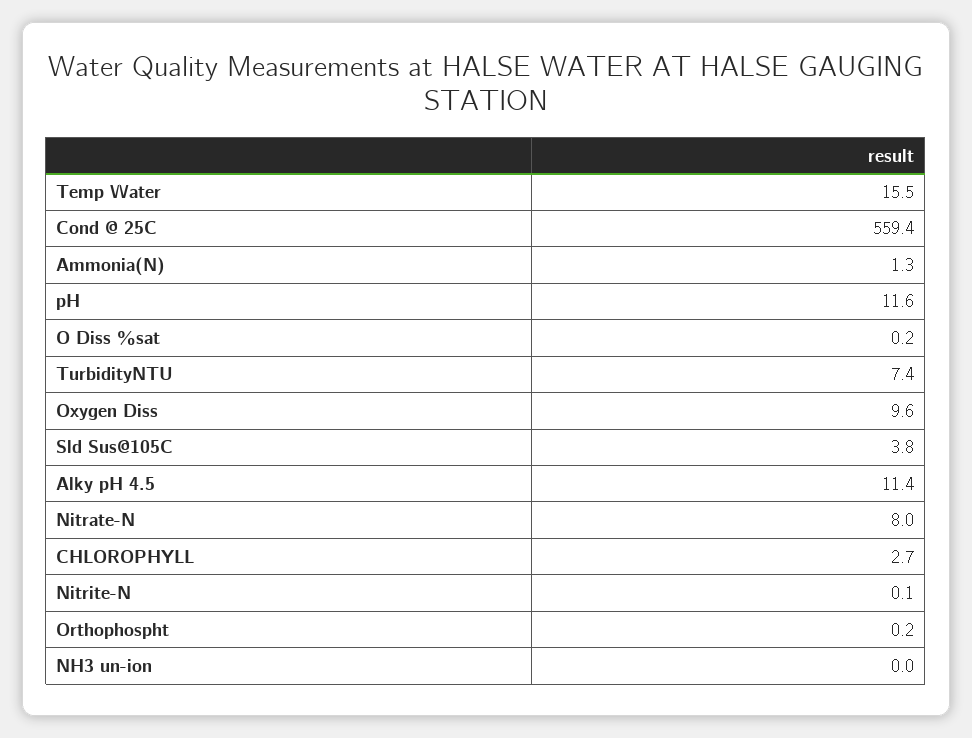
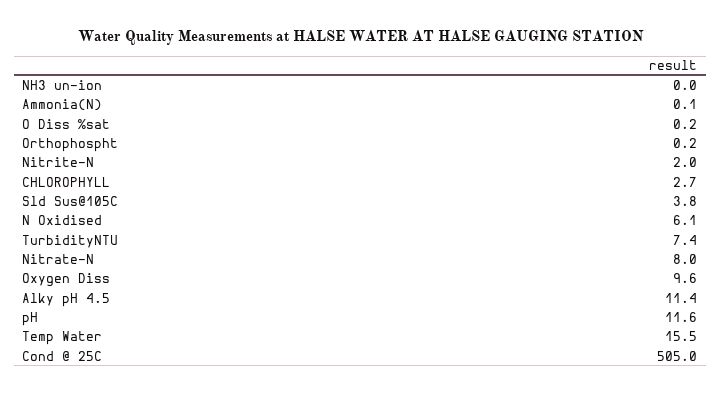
  {
    "Temp Water": 15.5,
-   "Cond @ 25C": 559.4,
+   "Cond @ 25C": 505,
-   "Ammonia(N)": 1.3,
+   "Ammonia(N)": 0.1,
    "pH": 11.6,
    "O Diss %sat": 0.2,
    "TurbidityNTU": 7.4,
    "Oxygen Diss": 9.6,
    "Sld Sus@105C": 3.8,
    "Alky pH 4.5": 11.4,
    "Nitrate-N": 8,
    "CHLOROPHYLL": 2.7,
-   "Nitrite-N": 0.1,
+   "Nitrite-N": 2,
    "Orthophospht": 0.2,
-   "NH3 un-ion": 0
+   "NH3 un-ion": 0,
+   "N Oxidised": 6.1
  }

